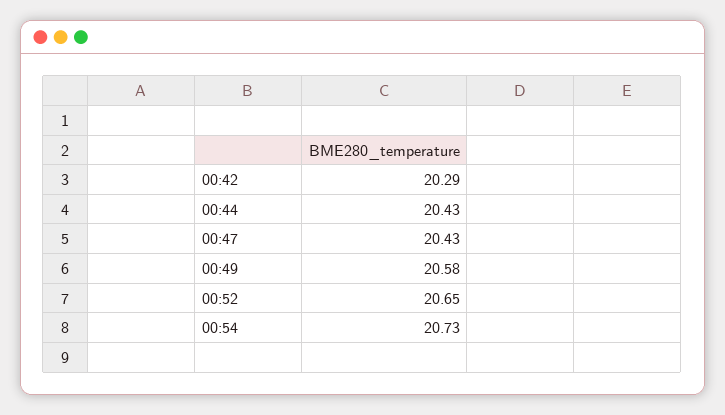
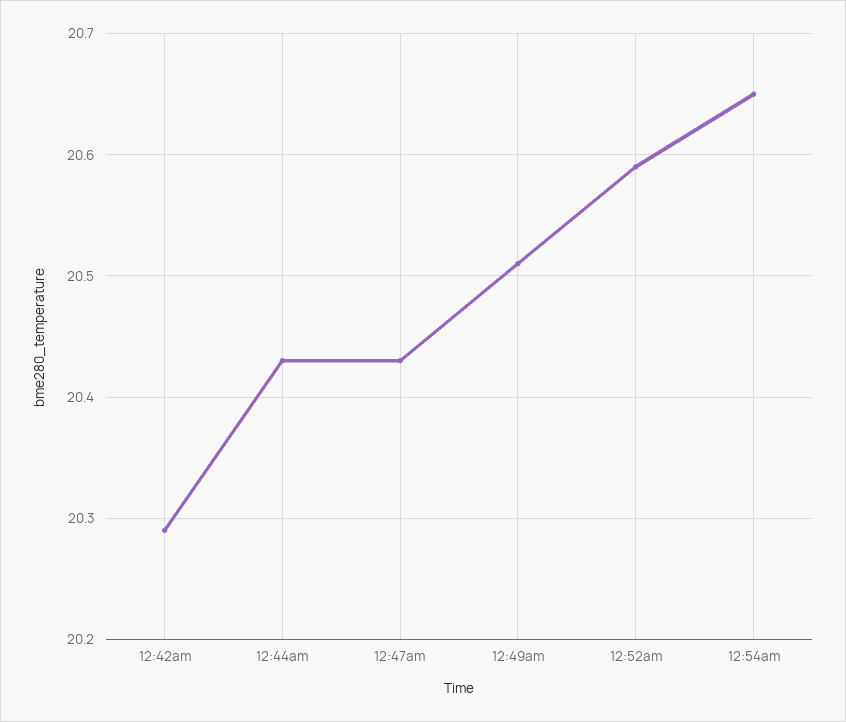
  {
    "00:42": 20.29,
    "00:44": 20.43,
    "00:47": 20.43,
-   "00:49": 20.58,
+   "00:49": 20.51,
-   "00:52": 20.65,
+   "00:52": 20.59,
-   "00:54": 20.73
+   "00:54": 20.65
  }

